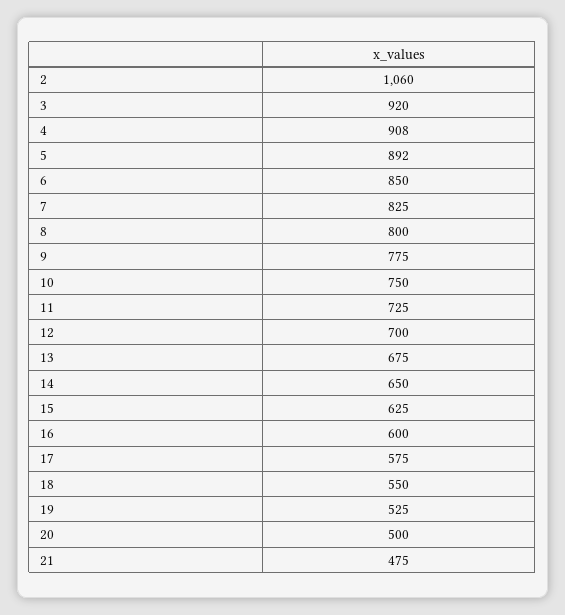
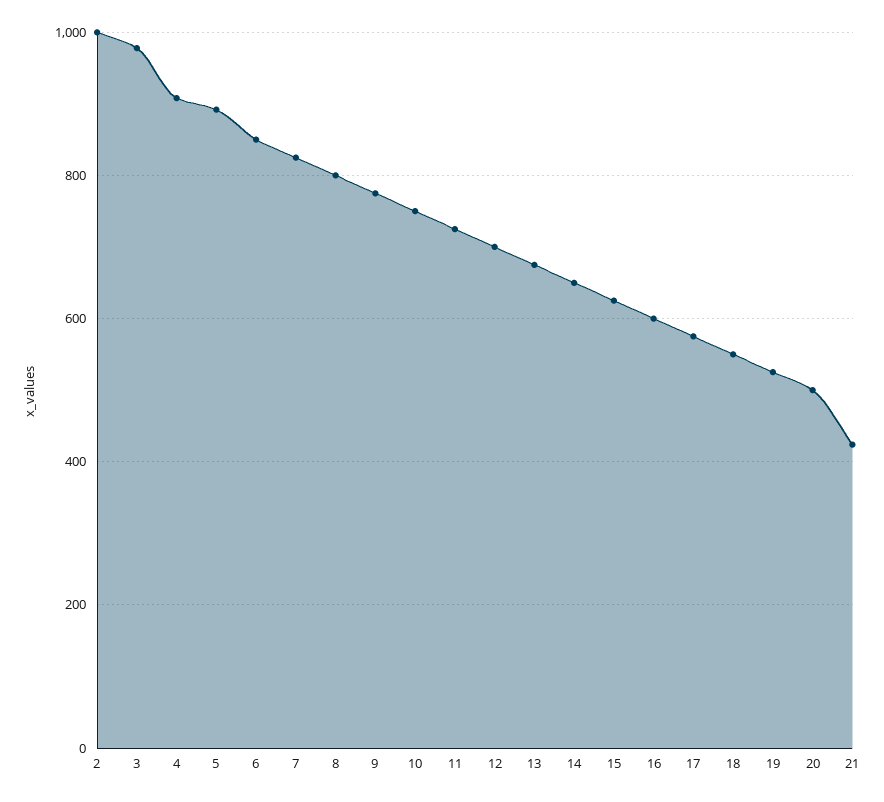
  {
-   "2": 1060,
+   "2": 1000,
-   "3": 920,
+   "3": 980,
    "4": 908,
    "5": 892,
    "6": 850,
    "7": 825,
    "8": 800,
    "9": 775,
    "10": 750,
    "11": 725,
    "12": 700,
    "13": 675,
    "14": 650,
    "15": 625,
    "16": 600,
    "17": 575,
    "18": 550,
    "19": 525,
    "20": 500,
-   "21": 475
+   "21": 420
  }

